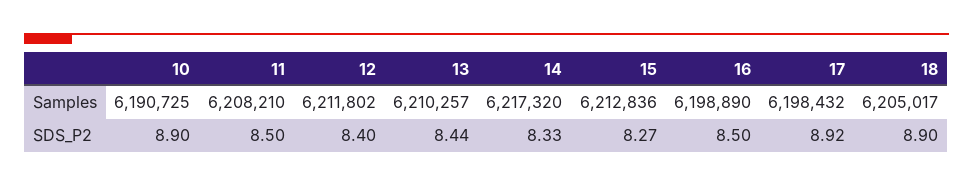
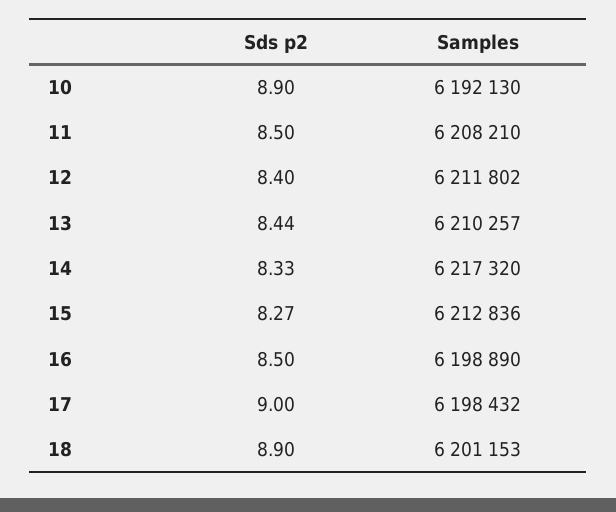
  {
    "10": {
-     "Samples": 6190725,
+     "Samples": 6192130,
      "SDS_P2": 8.9
    },
    "11": {
      "Samples": 6208210,
      "SDS_P2": 8.5
    },
    "12": {
      "Samples": 6211802,
      "SDS_P2": 8.4
    },
    "13": {
      "Samples": 6210257,
      "SDS_P2": 8.44
    },
    "14": {
      "Samples": 6217320,
      "SDS_P2": 8.33
    },
    "15": {
      "Samples": 6212836,
      "SDS_P2": 8.27
    },
    "16": {
      "Samples": 6198890,
      "SDS_P2": 8.5
    },
    "17": {
      "Samples": 6198432,
-     "SDS_P2": 8.92
+     "SDS_P2": 9
    },
    "18": {
-     "Samples": 6205017,
+     "Samples": 6201153,
      "SDS_P2": 8.9
    }
  }

